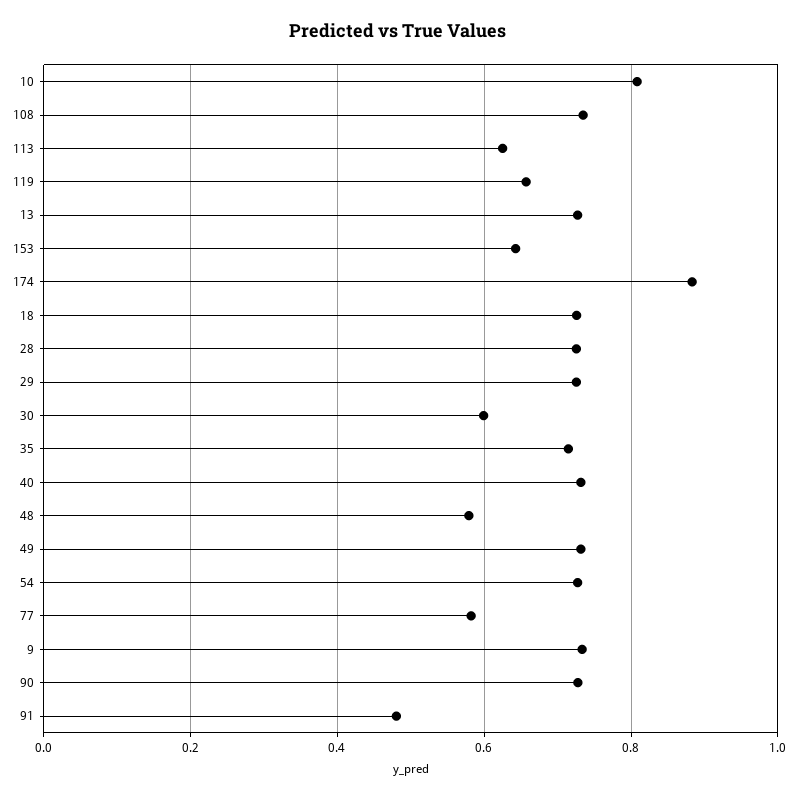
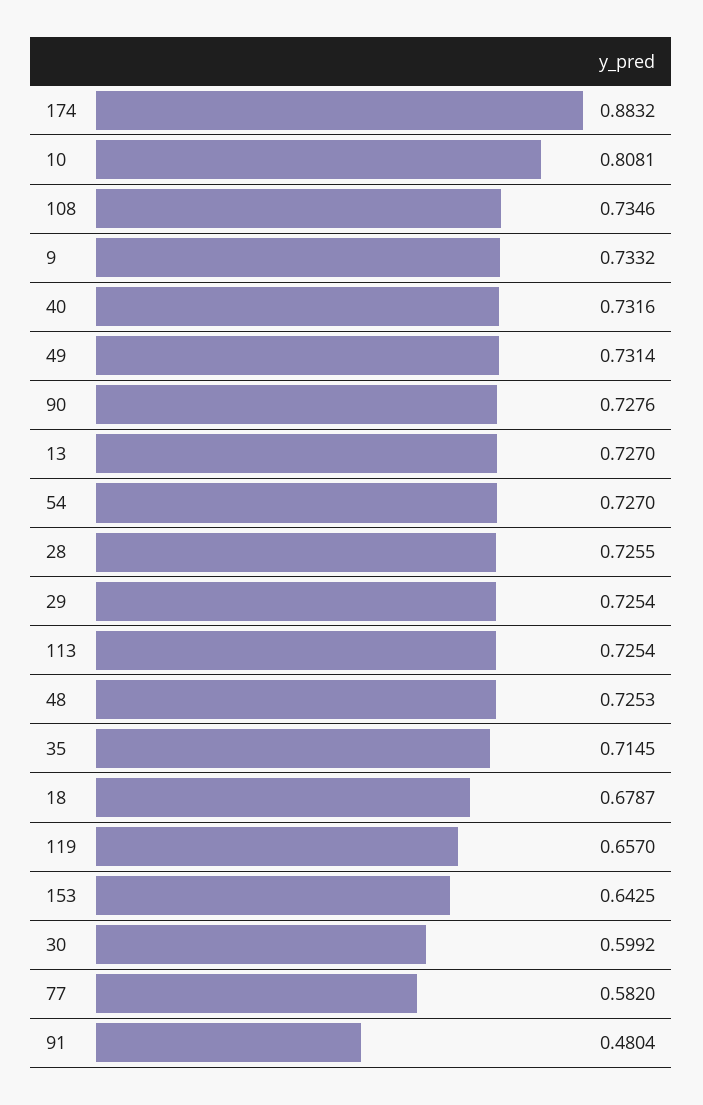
  {
    "10": 0.8081,
    "108": 0.7346,
-   "113": 0.62,
+   "113": 0.7254,
    "119": 0.657,
    "13": 0.727,
    "153": 0.6425,
    "174": 0.8832,
-   "18": 0.72,
+   "18": 0.6787,
    "28": 0.7255,
    "29": 0.7254,
    "30": 0.5992,
    "35": 0.7145,
    "40": 0.7316,
-   "48": 0.58,
+   "48": 0.7253,
    "49": 0.7314,
    "54": 0.727,
    "77": 0.582,
    "9": 0.7332,
    "90": 0.7276,
    "91": 0.4804
  }

